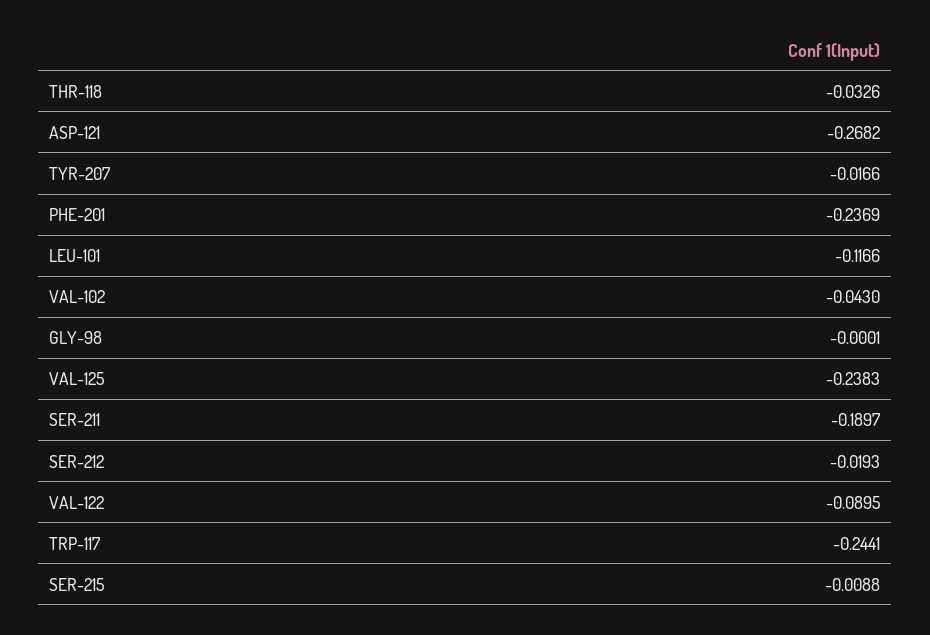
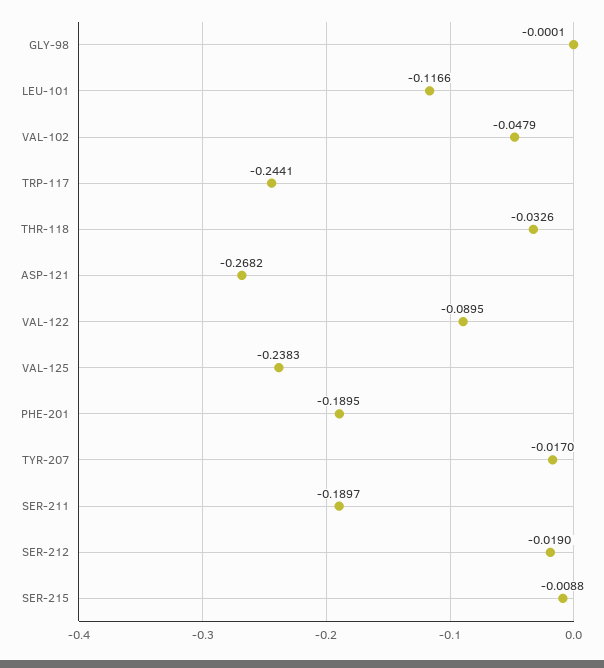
  {
    "THR-118": -0.0326,
    "ASP-121": -0.2682,
-   "TYR-207": -0.0166,
+   "TYR-207": -0.017,
-   "PHE-201": -0.2369,
+   "PHE-201": -0.1895,
    "LEU-101": -0.1166,
-   "VAL-102": -0.043,
+   "VAL-102": -0.0479,
    "GLY-98": -0.0001,
    "VAL-125": -0.2383,
    "SER-211": -0.1897,
-   "SER-212": -0.0193,
+   "SER-212": -0.019,
    "VAL-122": -0.0895,
    "TRP-117": -0.2441,
    "SER-215": -0.0088
  }

